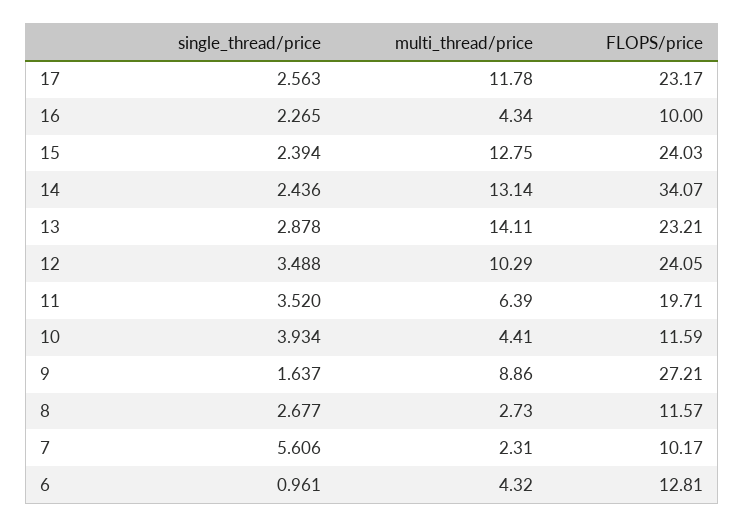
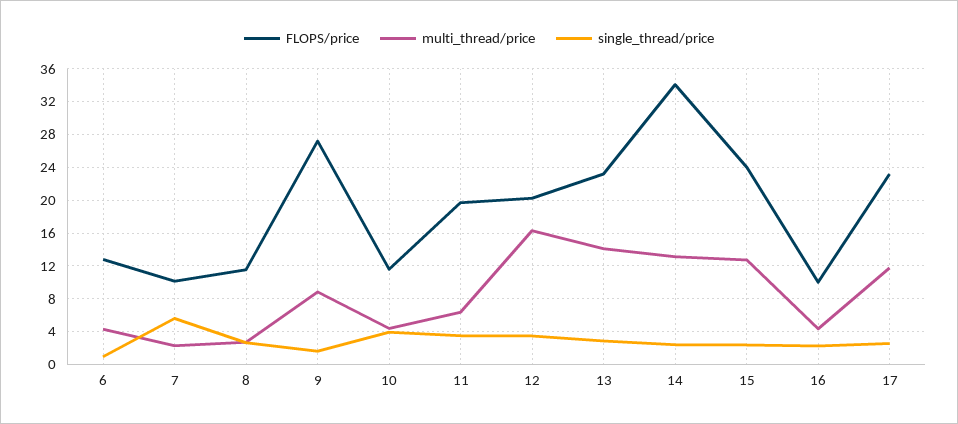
  {
    "single_thread/price": {
      "17": 2.563,
      "16": 2.265,
      "15": 2.394,
      "14": 2.436,
      "13": 2.878,
      "12": 3.488,
      "11": 3.52,
      "10": 3.934,
      "9": 1.637,
      "8": 2.677,
      "7": 5.606,
      "6": 0.961
    },
    "multi_thread/price": {
      "17": 11.78,
      "16": 4.34,
      "15": 12.75,
      "14": 13.14,
      "13": 14.11,
-     "12": 10.29,
+     "12": 16,
      "11": 6.39,
      "10": 4.41,
      "9": 8.86,
      "8": 2.73,
      "7": 2.31,
      "6": 4.32
    },
    "FLOPS/price": {
      "17": 23.17,
      "16": 10,
      "15": 24.03,
      "14": 34.07,
      "13": 23.21,
-     "12": 24.05,
+     "12": 20,
      "11": 19.71,
      "10": 11.59,
      "9": 27.21,
      "8": 11.57,
      "7": 10.17,
      "6": 12.81
    }
  }

